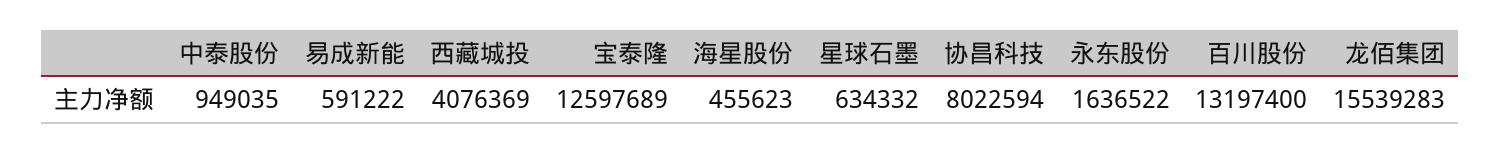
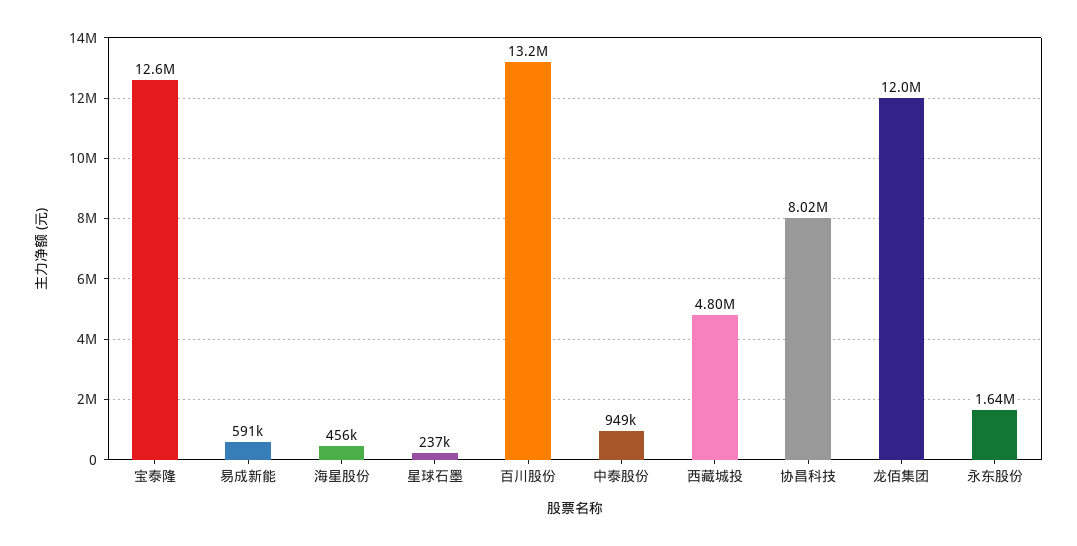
  {
    "中泰股份": 949035,
    "易成新能": 591222,
-   "西藏城投": 4076369,
+   "西藏城投": 4800000,
    "宝泰隆": 12597689,
    "海星股份": 455623,
-   "星球石墨": 634332,
+   "星球石墨": 237000,
    "协昌科技": 8022594,
    "永东股份": 1636522,
    "百川股份": 13197400,
-   "龙佰集团": 15539283
+   "龙佰集团": 12000000
  }

